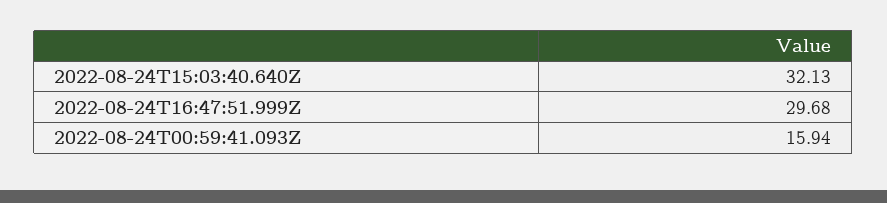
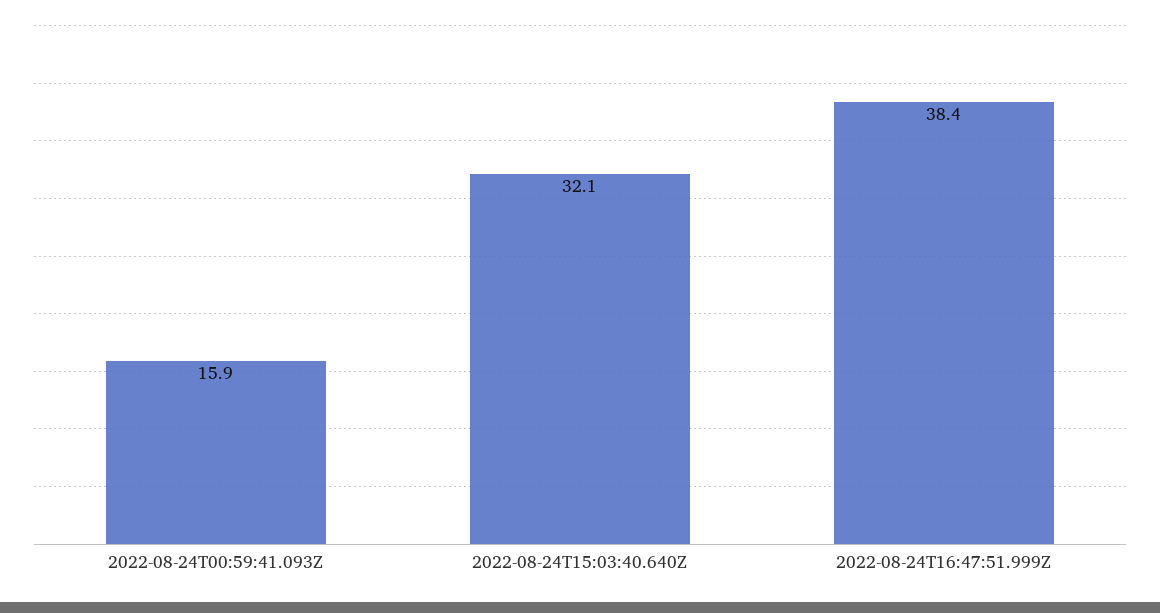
  {
    "2022-08-24T15:03:40.640Z": 32.13,
-   "2022-08-24T16:47:51.999Z": 29.68,
+   "2022-08-24T16:47:51.999Z": 38.4,
    "2022-08-24T00:59:41.093Z": 15.94
  }

